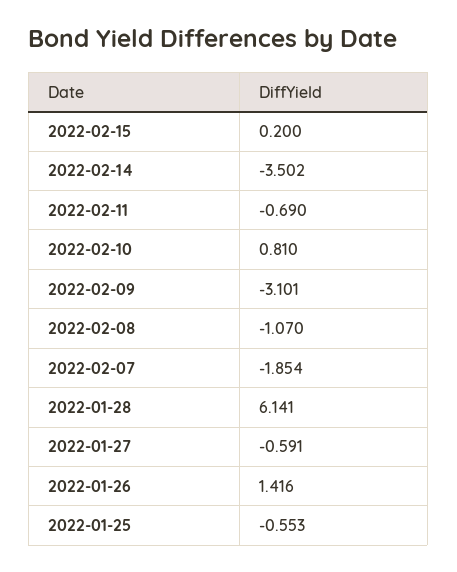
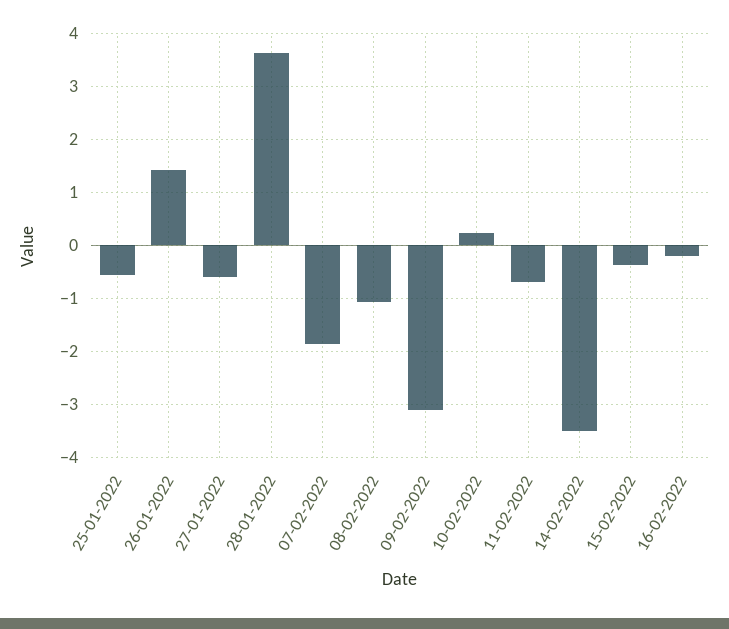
  {
-   "2022-02-15": 0.2,
+   "2022-02-15": -0.4,
    "2022-02-14": -3.502,
    "2022-02-11": -0.69,
-   "2022-02-10": 0.81,
+   "2022-02-10": 0.2,
    "2022-02-09": -3.101,
    "2022-02-08": -1.07,
    "2022-02-07": -1.854,
-   "2022-01-28": 6.141,
+   "2022-01-28": 3.6,
    "2022-01-27": -0.591,
    "2022-01-26": 1.416,
-   "2022-01-25": -0.553
+   "2022-01-25": -0.553,
+   "16-02-2022": -0.2
  }

